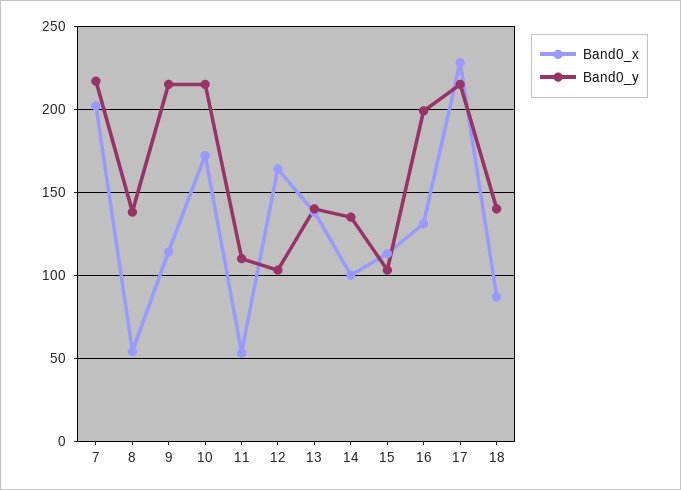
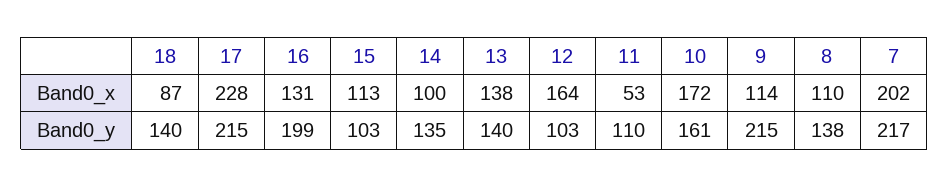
  {
    "Band0_x": {
      "7": 202,
-     "8": 55,
+     "8": 110,
      "9": 114,
      "10": 172,
      "11": 53,
      "12": 164,
      "13": 138,
      "14": 100,
      "15": 113,
      "16": 131,
      "17": 228,
      "18": 87
    },
    "Band0_y": {
      "7": 217,
      "8": 138,
      "9": 215,
-     "10": 215,
+     "10": 161,
      "11": 110,
      "12": 103,
      "13": 140,
      "14": 135,
      "15": 103,
      "16": 199,
      "17": 215,
      "18": 140
    }
  }

